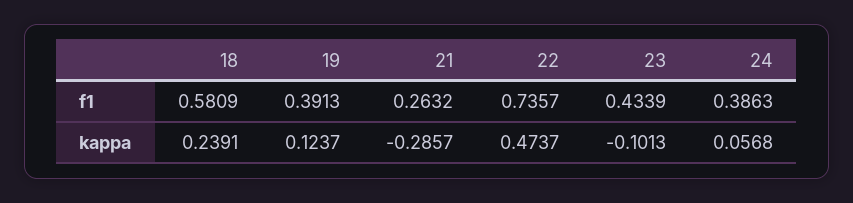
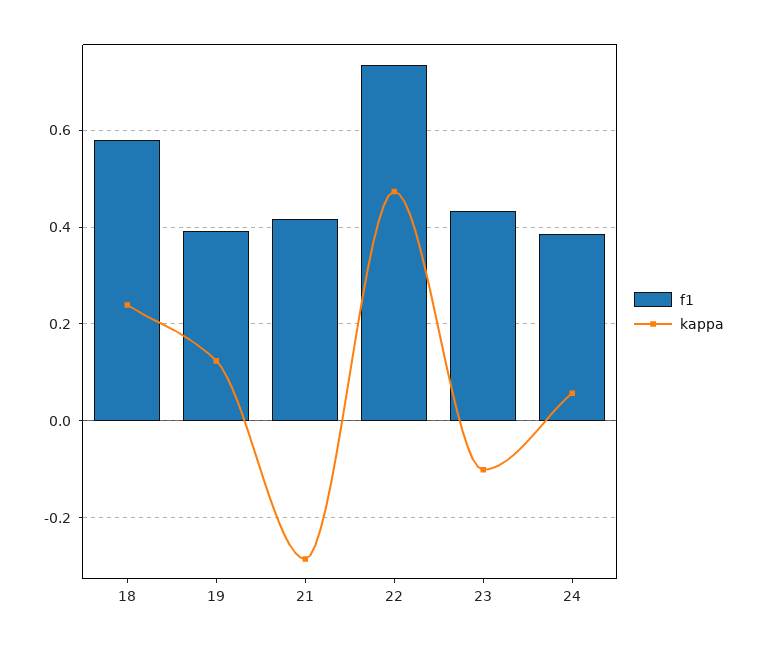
  {
    "f1": {
      "18": 0.5809,
      "19": 0.3913,
-     "21": 0.2632,
+     "21": 0.42,
      "22": 0.7357,
      "23": 0.4339,
      "24": 0.3863
    },
    "kappa": {
      "18": 0.2391,
      "19": 0.1237,
      "21": -0.2857,
      "22": 0.4737,
      "23": -0.1013,
      "24": 0.0568
    }
  }

